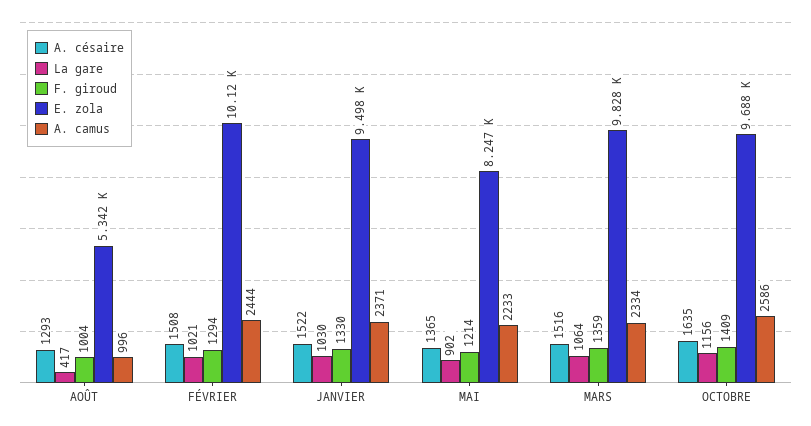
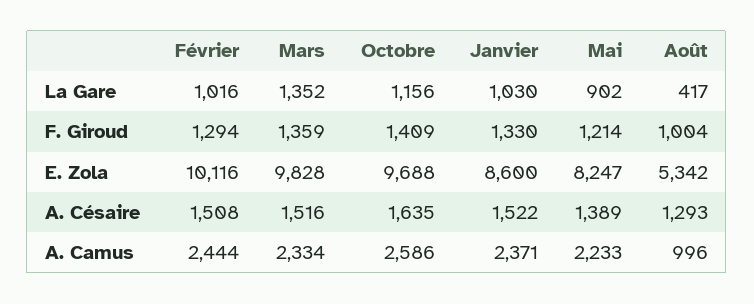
  {
    "A. césaire": {
      "AOÛT": 1293,
      "FÉVRIER": 1508,
      "JANVIER": 1522,
-     "MAI": 1365,
+     "MAI": 1389,
      "MARS": 1516,
      "OCTOBRE": 1635
    },
    "La gare": {
      "AOÛT": 417,
-     "FÉVRIER": 1021,
+     "FÉVRIER": 1016,
      "JANVIER": 1030,
      "MAI": 902,
-     "MARS": 1064,
+     "MARS": 1352,
      "OCTOBRE": 1156
    },
    "F. giroud": {
      "AOÛT": 1004,
      "FÉVRIER": 1294,
      "JANVIER": 1330,
      "MAI": 1214,
      "MARS": 1359,
      "OCTOBRE": 1409
    },
    "E. zola": {
      "AOÛT": 5342,
      "FÉVRIER": 10116,
-     "JANVIER": 9498,
+     "JANVIER": 8600,
      "MAI": 8247,
      "MARS": 9828,
      "OCTOBRE": 9688
    },
    "A. camus": {
      "AOÛT": 996,
      "FÉVRIER": 2444,
      "JANVIER": 2371,
      "MAI": 2233,
      "MARS": 2334,
      "OCTOBRE": 2586
    }
  }

